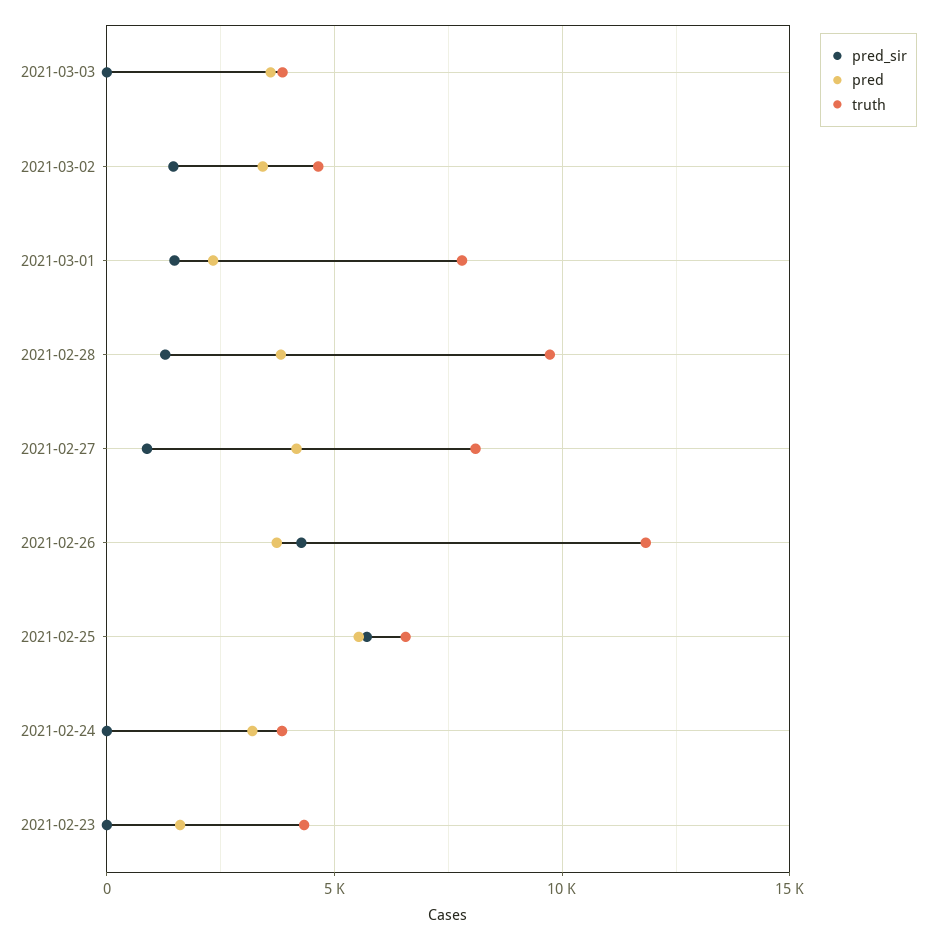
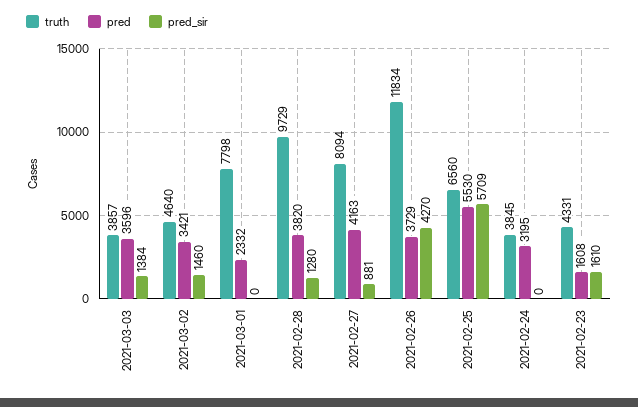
  {
    "pred_sir": {
-     "2021-03-03": 0,
+     "2021-03-03": 1384,
      "2021-03-02": 1460,
-     "2021-03-01": 1500,
+     "2021-03-01": 0,
      "2021-02-28": 1280,
      "2021-02-27": 881,
      "2021-02-26": 4270,
      "2021-02-25": 5709,
      "2021-02-24": 0,
-     "2021-02-23": 0
+     "2021-02-23": 1610
    },
    "pred": {
      "2021-03-03": 3596,
      "2021-03-02": 3421,
      "2021-03-01": 2332,
      "2021-02-28": 3820,
      "2021-02-27": 4163,
      "2021-02-26": 3729,
      "2021-02-25": 5530,
      "2021-02-24": 3195,
      "2021-02-23": 1608
    },
    "truth": {
      "2021-03-03": 3857,
      "2021-03-02": 4640,
      "2021-03-01": 7798,
      "2021-02-28": 9729,
      "2021-02-27": 8094,
      "2021-02-26": 11834,
      "2021-02-25": 6560,
      "2021-02-24": 3845,
      "2021-02-23": 4331
    }
  }

